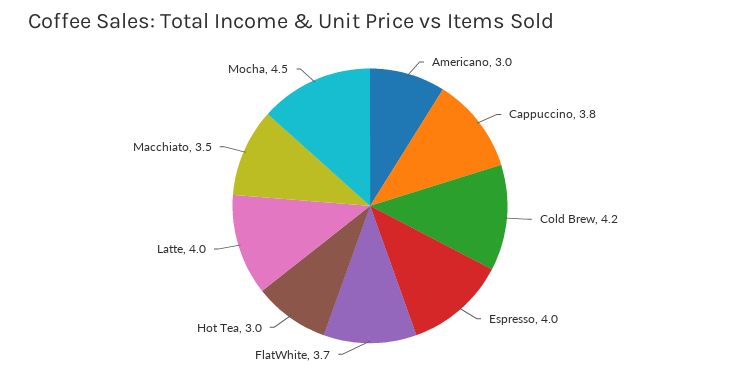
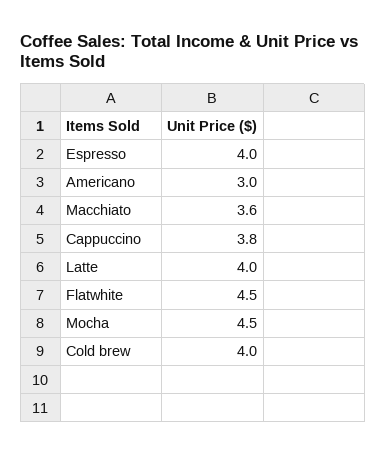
  {
    "Americano": 3,
    "Cappuccino": 3.8,
-   "Cold Brew": 4.2,
+   "Cold Brew": 4,
    "Espresso": 4,
-   "FlatWhite": 3.7,
+   "FlatWhite": 4.5,
-   "Hot Tea": 3,
    "Latte": 4,
-   "Macchiato": 3.5,
+   "Macchiato": 3.6,
    "Mocha": 4.5
  }

